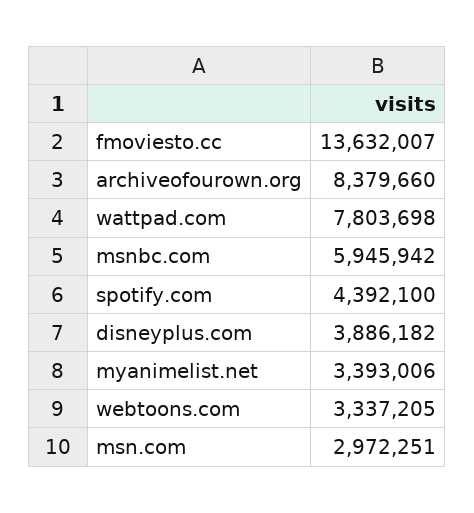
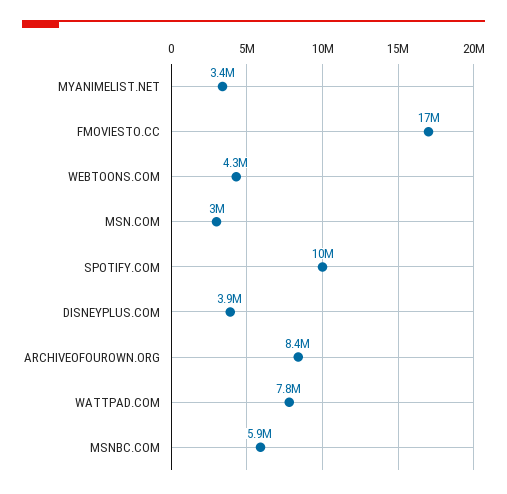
  {
-   "fmoviesto.cc": 13632007,
+   "fmoviesto.cc": 17000000,
    "archiveofourown.org": 8379660,
    "wattpad.com": 7803698,
    "msnbc.com": 5945942,
-   "spotify.com": 4392100,
+   "spotify.com": 10000000,
    "disneyplus.com": 3886182,
    "myanimelist.net": 3393006,
-   "webtoons.com": 3337205,
+   "webtoons.com": 4300000,
    "msn.com": 2972251
  }

